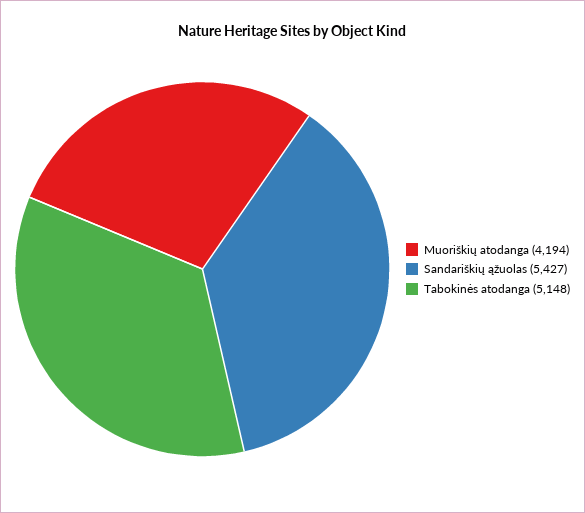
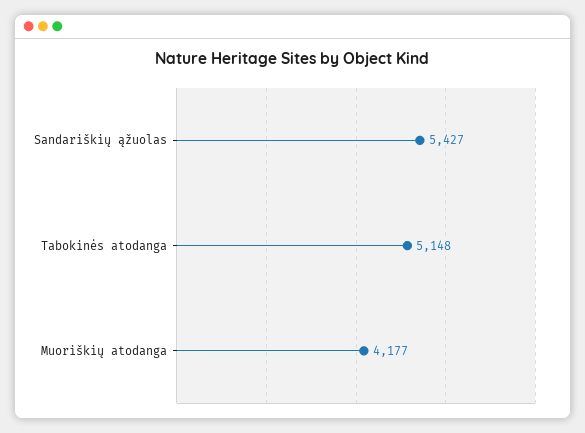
  {
-   "Muoriškių atodanga": 4194,
+   "Muoriškių atodanga": 4177,
    "Sandariškių ąžuolas": 5427,
    "Tabokinės atodanga": 5148
  }

